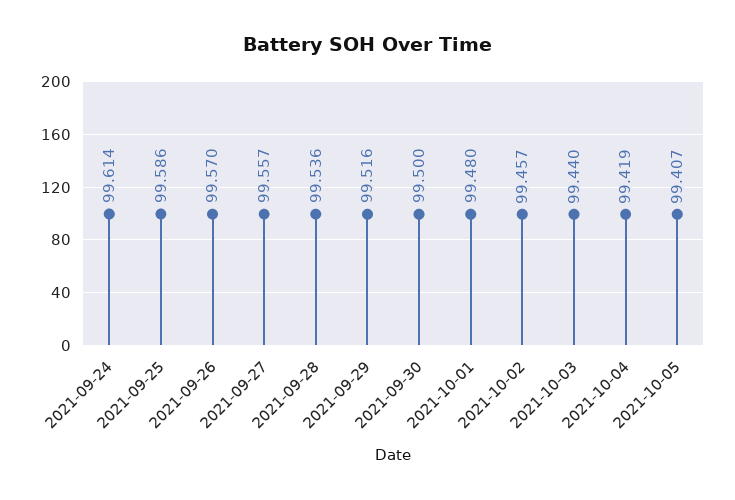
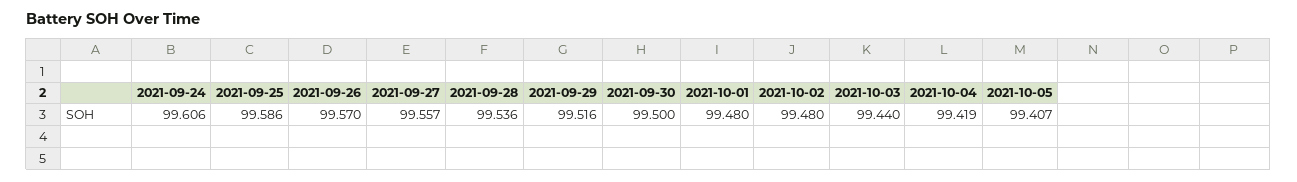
  {
-   "2021-09-24": 99.614,
+   "2021-09-24": 99.606,
    "2021-09-25": 99.586,
    "2021-09-26": 99.57,
    "2021-09-27": 99.557,
    "2021-09-28": 99.536,
    "2021-09-29": 99.516,
    "2021-09-30": 99.5,
    "2021-10-01": 99.48,
-   "2021-10-02": 99.457,
+   "2021-10-02": 99.48,
    "2021-10-03": 99.44,
    "2021-10-04": 99.419,
    "2021-10-05": 99.407
  }

